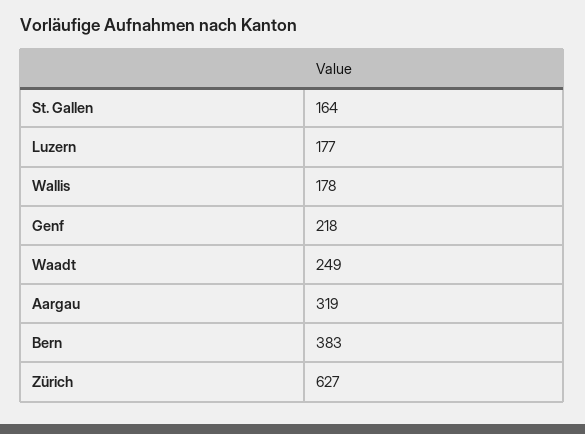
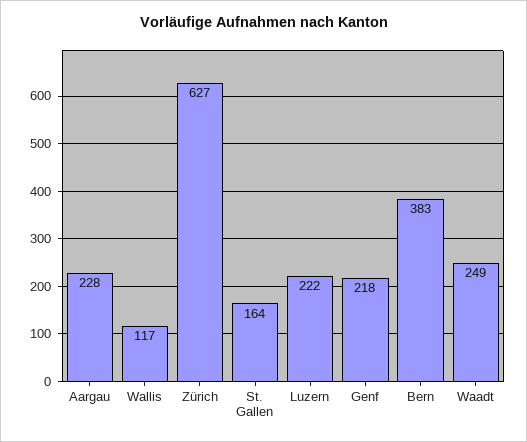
  {
    "St. Gallen": 164,
-   "Luzern": 177,
+   "Luzern": 222,
-   "Wallis": 178,
+   "Wallis": 117,
    "Genf": 218,
    "Waadt": 249,
-   "Aargau": 319,
+   "Aargau": 228,
    "Bern": 383,
    "Zürich": 627
  }

